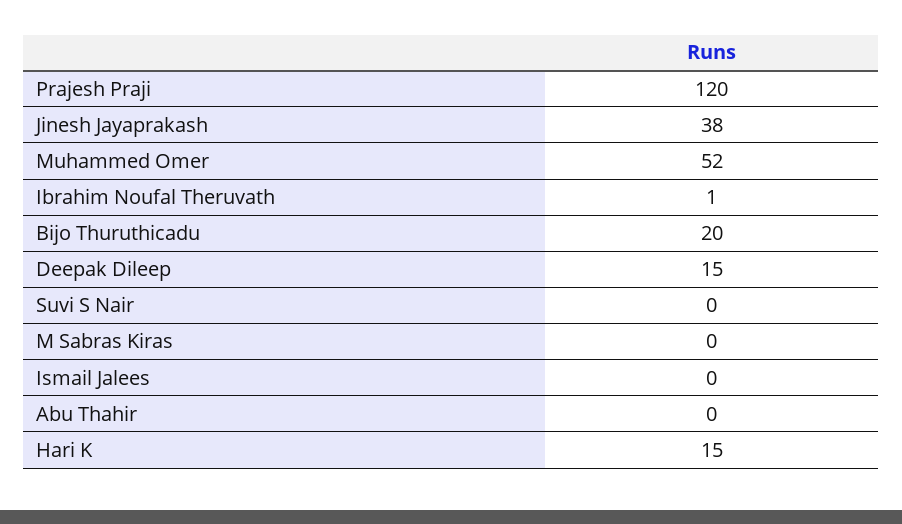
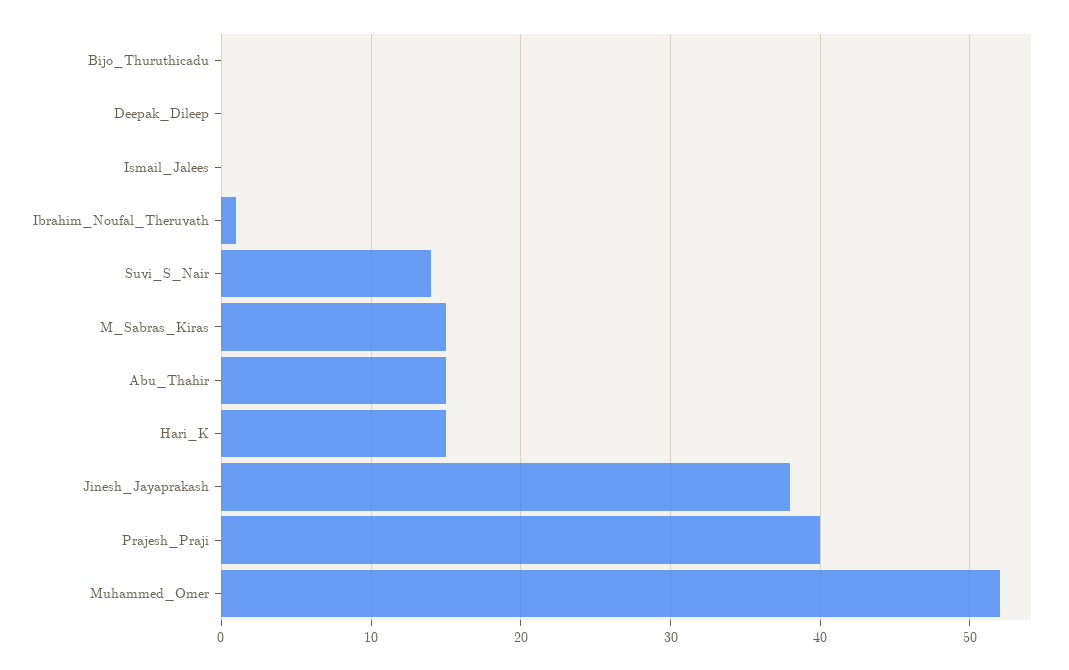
  {
-   "Prajesh Praji": 120,
+   "Prajesh Praji": 40,
    "Jinesh Jayaprakash": 38,
    "Muhammed Omer": 52,
    "Ibrahim Noufal Theruvath": 1,
-   "Bijo Thuruthicadu": 20,
+   "Bijo Thuruthicadu": 0,
-   "Deepak Dileep": 15,
+   "Deepak Dileep": 0,
-   "Suvi S Nair": 0,
+   "Suvi S Nair": 14,
-   "M Sabras Kiras": 0,
+   "M Sabras Kiras": 15,
    "Ismail Jalees": 0,
-   "Abu Thahir": 0,
+   "Abu Thahir": 15,
    "Hari K": 15
  }

